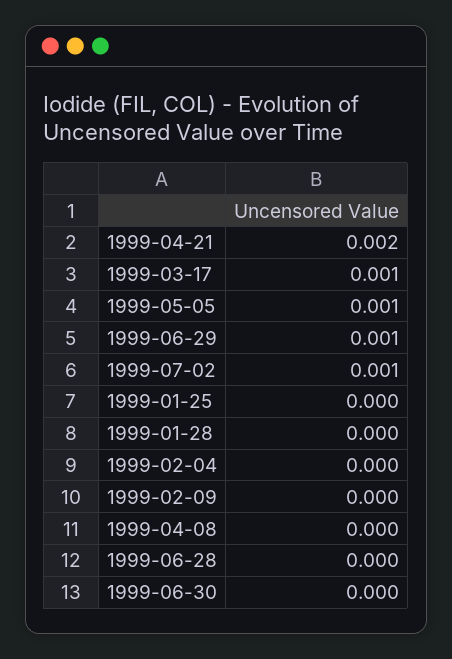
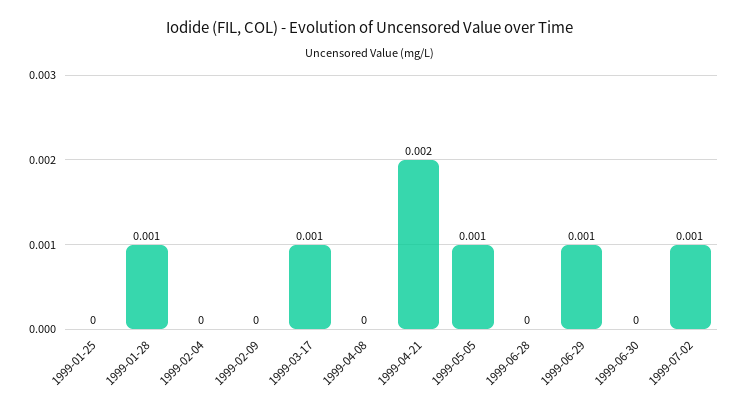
  {
    "1999-04-21": 0.002,
    "1999-03-17": 0.001,
    "1999-05-05": 0.001,
    "1999-06-29": 0.001,
    "1999-07-02": 0.001,
    "1999-01-25": 0,
-   "1999-01-28": 0,
+   "1999-01-28": 0.001,
    "1999-02-04": 0,
    "1999-02-09": 0,
    "1999-04-08": 0,
    "1999-06-28": 0,
    "1999-06-30": 0
  }

